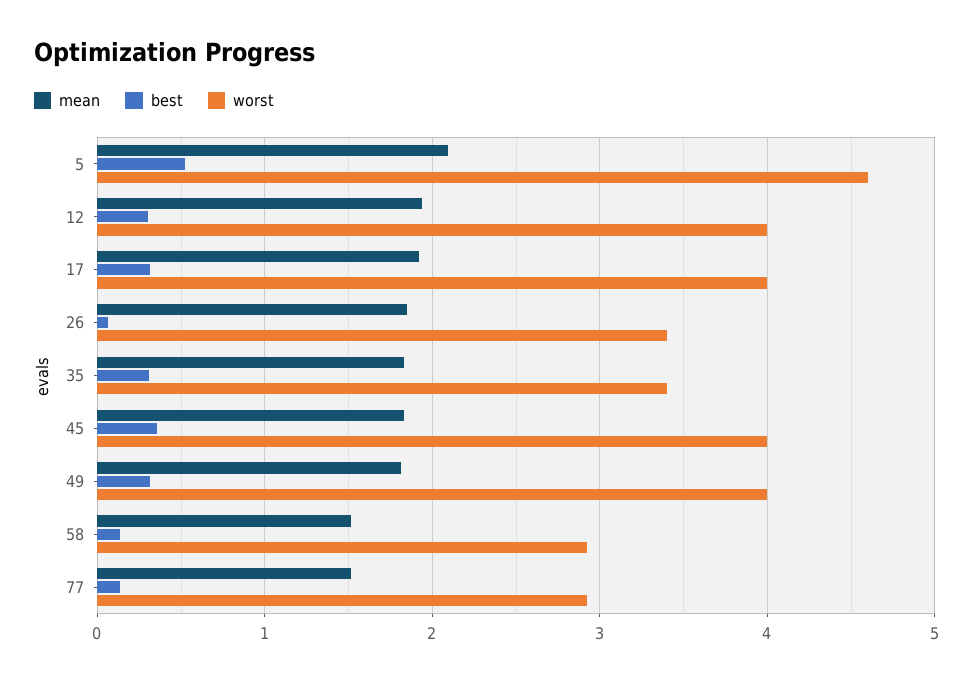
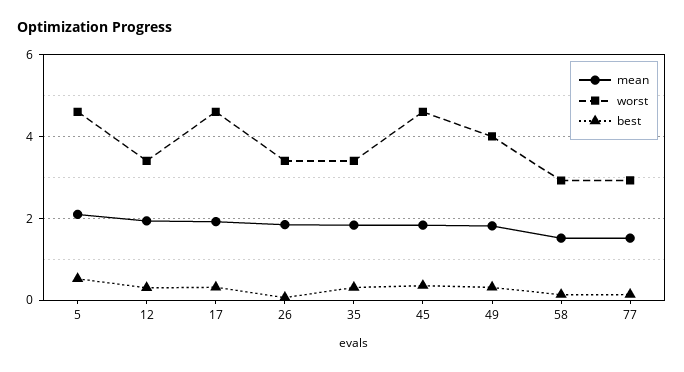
  {
    "mean": {
      "5": 2.1,
      "12": 1.9,
      "17": 1.9,
      "26": 1.8,
      "35": 1.8,
      "45": 1.8,
      "49": 1.8,
      "58": 1.5,
      "77": 1.5
    },
    "best": {
      "5": 0.5,
      "12": 0.3,
      "17": 0.3,
      "26": 0.1,
      "35": 0.3,
      "45": 0.4,
      "49": 0.3,
      "58": 0.1,
      "77": 0.1
    },
    "worst": {
      "5": 4.6,
-     "12": 4,
+     "12": 3.4,
-     "17": 4,
+     "17": 4.6,
      "26": 3.4,
      "35": 3.4,
-     "45": 4,
+     "45": 4.6,
      "49": 4,
      "58": 2.9,
      "77": 2.9
    }
  }

